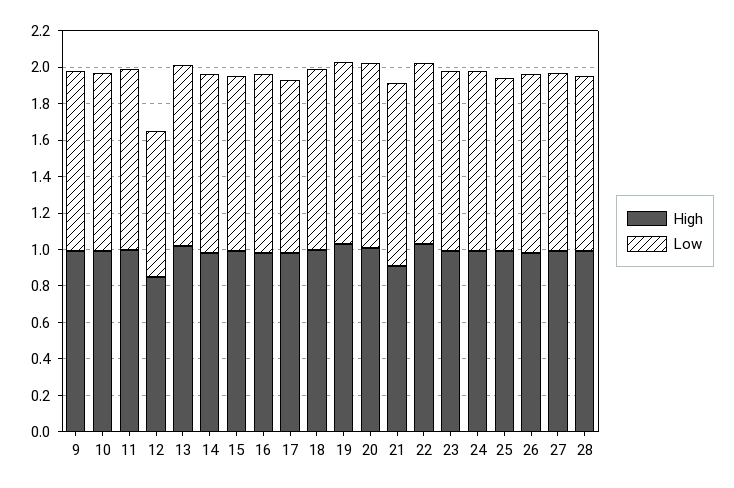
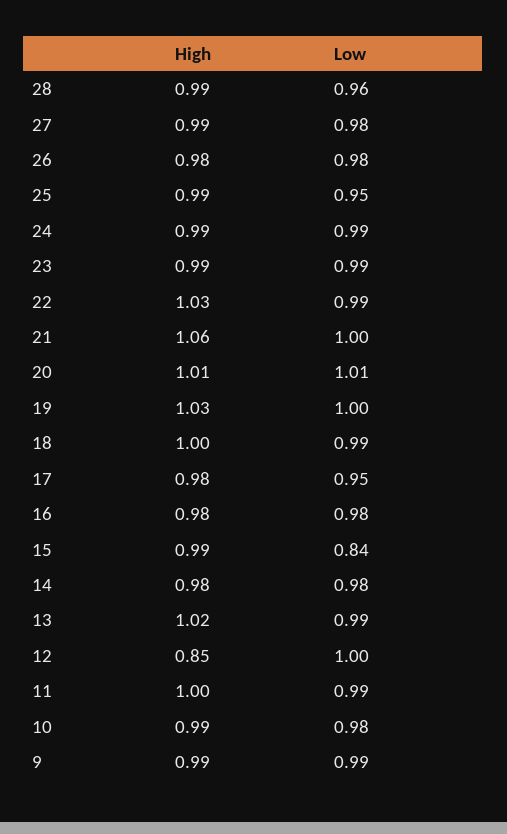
  {
    "High": {
      "9": 0.99,
      "10": 0.99,
      "11": 1,
      "12": 0.85,
      "13": 1.02,
      "14": 0.98,
      "15": 0.99,
      "16": 0.98,
      "17": 0.98,
      "18": 1,
      "19": 1.03,
      "20": 1.01,
-     "21": 0.9,
+     "21": 1.06,
      "22": 1.03,
      "23": 0.99,
      "24": 0.99,
      "25": 0.99,
      "26": 0.98,
      "27": 0.99,
      "28": 0.99
    },
    "Low": {
      "9": 0.99,
      "10": 0.98,
      "11": 0.99,
-     "12": 0.8,
+     "12": 1,
      "13": 0.99,
      "14": 0.98,
-     "15": 0.95,
+     "15": 0.84,
      "16": 0.98,
      "17": 0.95,
      "18": 0.99,
      "19": 1,
      "20": 1.01,
      "21": 1,
      "22": 0.99,
      "23": 0.99,
      "24": 0.99,
      "25": 0.95,
      "26": 0.98,
      "27": 0.98,
      "28": 0.96
    }
  }

